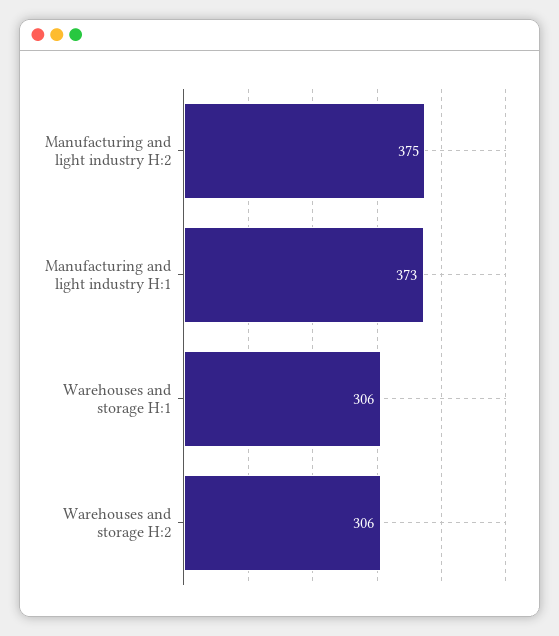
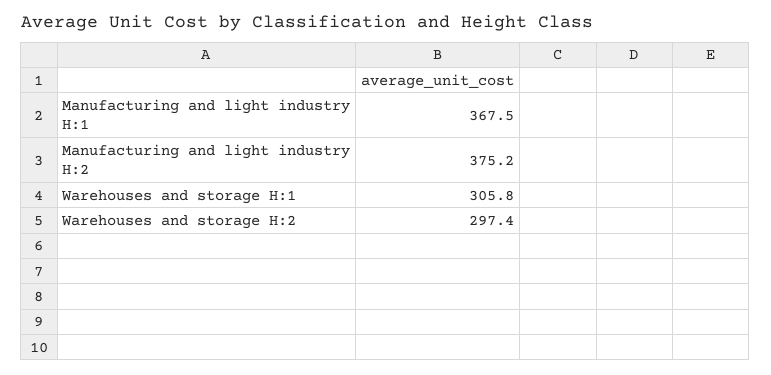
  {
    "Manufacturing and light industry H:2": 375.2,
-   "Manufacturing and light industry H:1": 373,
+   "Manufacturing and light industry H:1": 367.5,
    "Warehouses and storage H:1": 305.8,
-   "Warehouses and storage H:2": 306
+   "Warehouses and storage H:2": 297.4
  }

